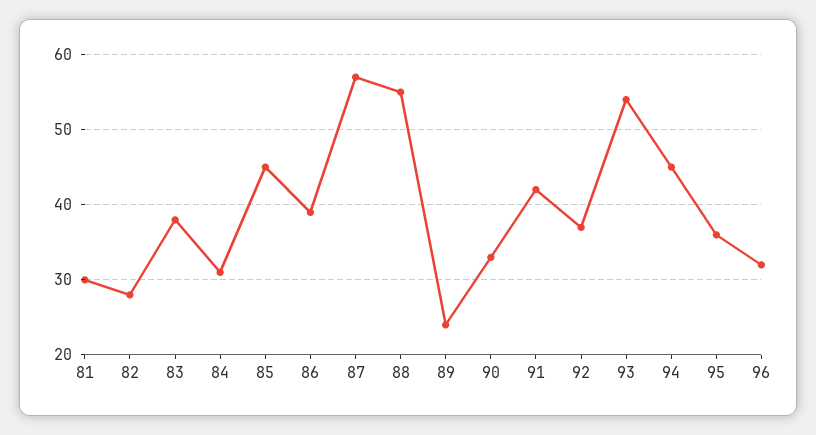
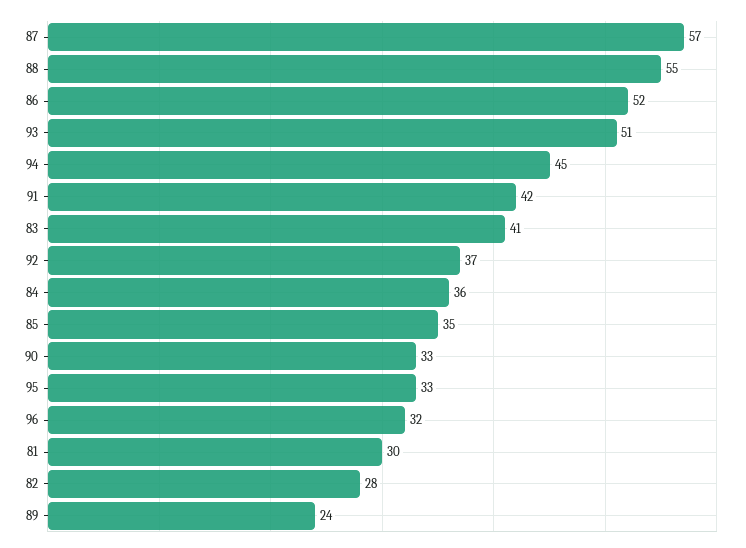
  {
    "81": 30,
    "82": 28,
-   "83": 38,
+   "83": 41,
-   "84": 31,
+   "84": 36,
-   "85": 45,
+   "85": 35,
-   "86": 39,
+   "86": 52,
    "87": 57,
    "88": 55,
    "89": 24,
    "90": 33,
    "91": 42,
    "92": 37,
-   "93": 54,
+   "93": 51,
    "94": 45,
-   "95": 36,
+   "95": 33,
    "96": 32
  }

